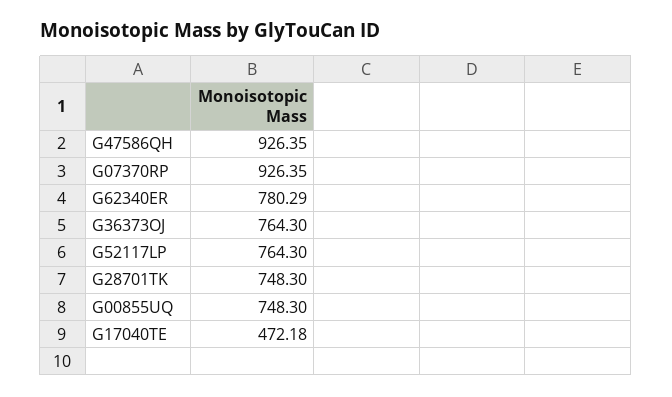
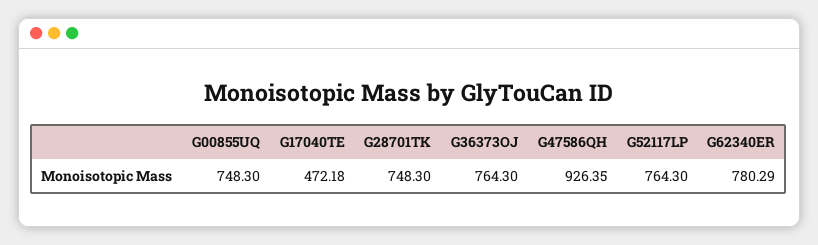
  {
    "G47586QH": 926.35,
-   "G07370RP": 926.35,
    "G62340ER": 780.29,
    "G36373OJ": 764.3,
    "G52117LP": 764.3,
    "G28701TK": 748.3,
    "G00855UQ": 748.3,
    "G17040TE": 472.18
  }

